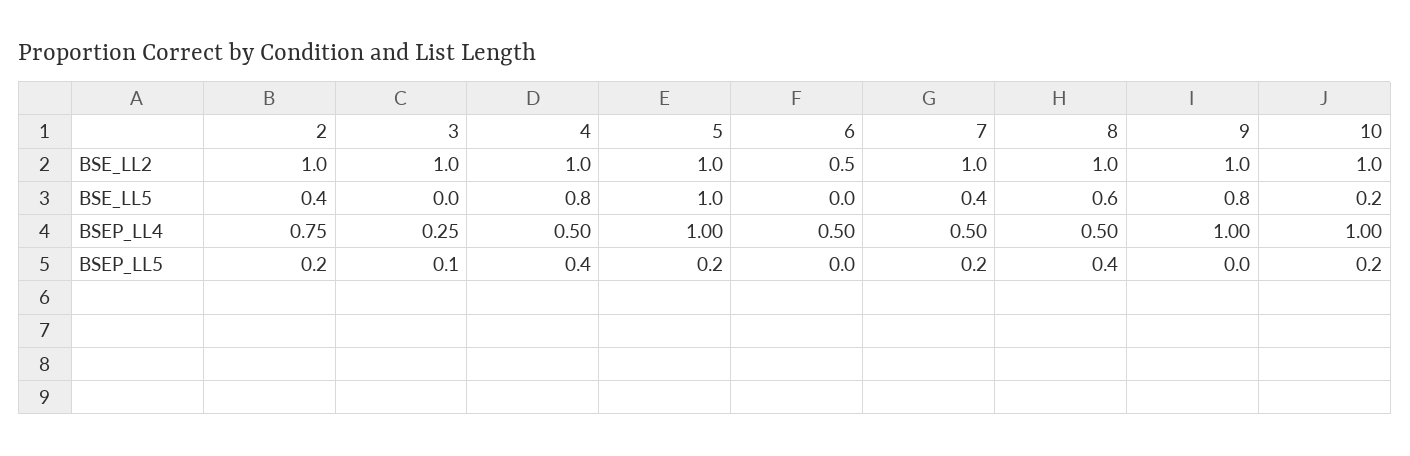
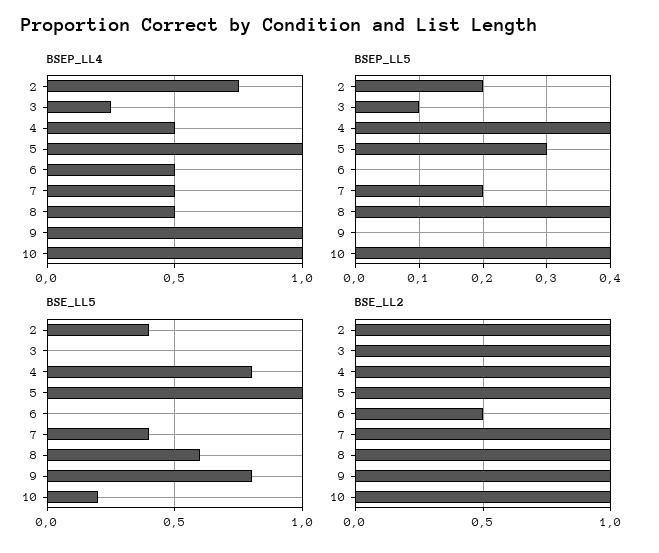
  {
    "BSE_LL2": {
      "2": 1,
      "3": 1,
      "4": 1,
      "5": 1,
      "6": 0.5,
      "7": 1,
      "8": 1,
      "9": 1,
      "10": 1
    },
    "BSE_LL5": {
      "2": 0.4,
      "3": 0,
      "4": 0.8,
      "5": 1,
      "6": 0,
      "7": 0.4,
      "8": 0.6,
      "9": 0.8,
      "10": 0.2
    },
    "BSEP_LL4": {
      "2": 0.75,
      "3": 0.25,
      "4": 0.5,
      "5": 1,
      "6": 0.5,
      "7": 0.5,
      "8": 0.5,
      "9": 1,
      "10": 1
    },
    "BSEP_LL5": {
      "2": 0.2,
      "3": 0.1,
      "4": 0.4,
-     "5": 0.2,
+     "5": 0.3,
      "6": 0,
      "7": 0.2,
      "8": 0.4,
      "9": 0,
-     "10": 0.2
+     "10": 0.4
    }
  }

